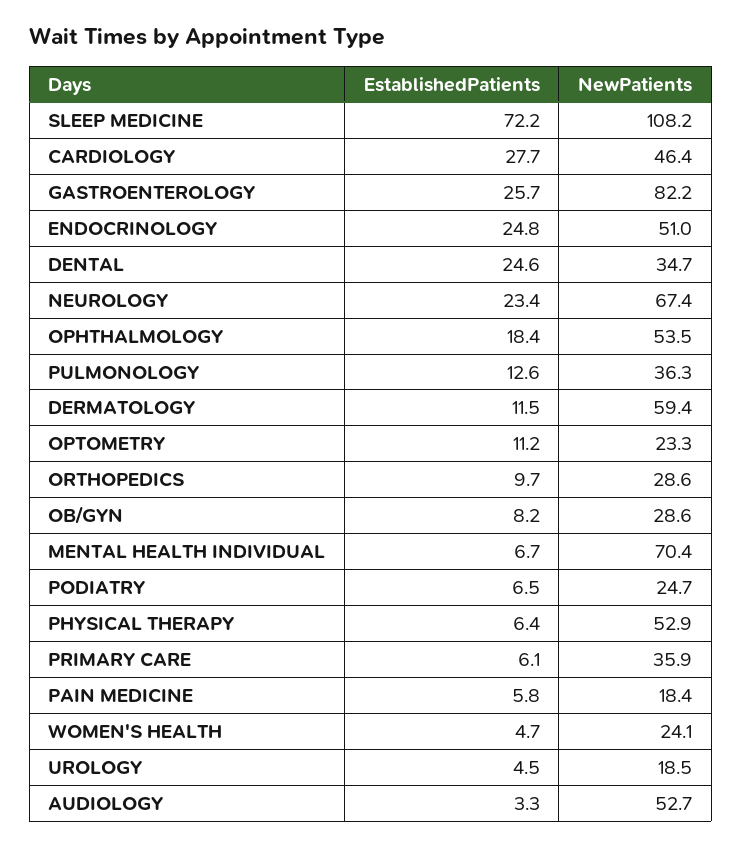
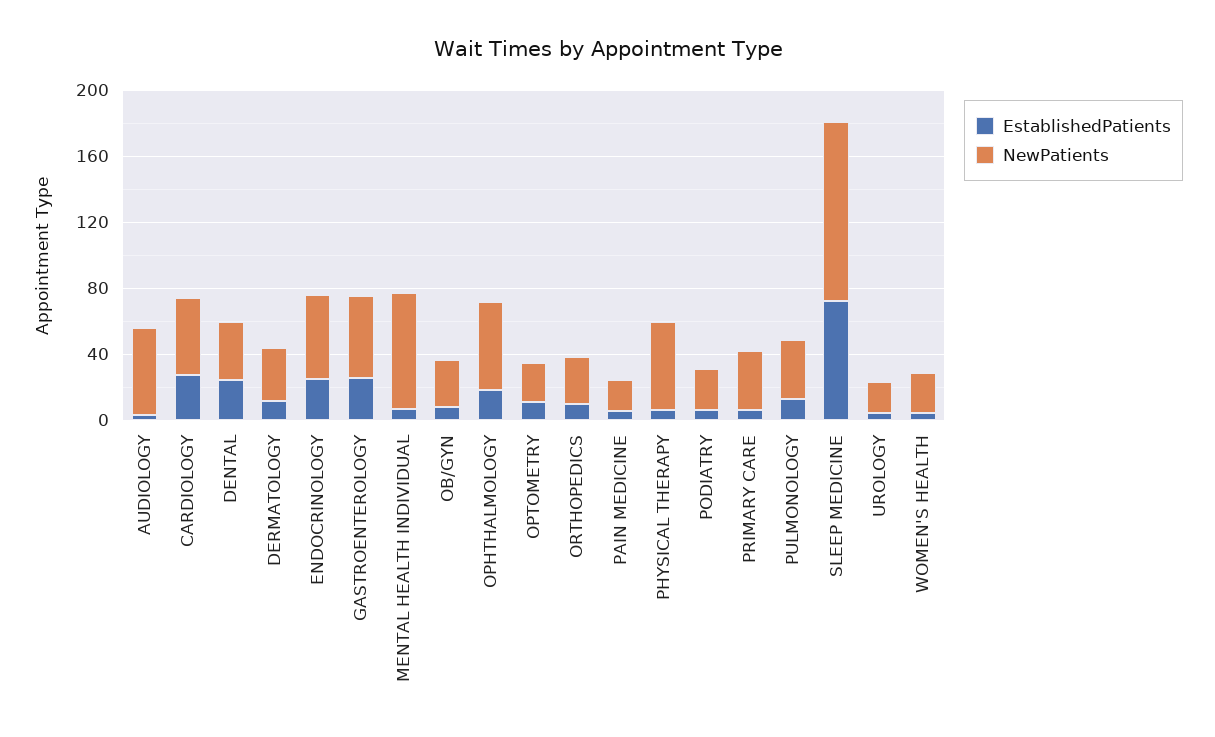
  {
    "EstablishedPatients": {
      "SLEEP MEDICINE": 72.2,
      "CARDIOLOGY": 27.7,
      "GASTROENTEROLOGY": 25.7,
      "ENDOCRINOLOGY": 24.8,
      "DENTAL": 24.6,
-     "NEUROLOGY": 23.4,
      "OPHTHALMOLOGY": 18.4,
      "PULMONOLOGY": 12.6,
      "DERMATOLOGY": 11.5,
      "OPTOMETRY": 11.2,
      "ORTHOPEDICS": 9.7,
      "OB/GYN": 8.2,
      "MENTAL HEALTH INDIVIDUAL": 6.7,
      "PODIATRY": 6.5,
      "PHYSICAL THERAPY": 6.4,
      "PRIMARY CARE": 6.1,
      "PAIN MEDICINE": 5.8,
      "WOMEN'S HEALTH": 4.7,
      "UROLOGY": 4.5,
      "AUDIOLOGY": 3.3
    },
    "NewPatients": {
      "SLEEP MEDICINE": 108.2,
      "CARDIOLOGY": 46.4,
-     "GASTROENTEROLOGY": 82.2,
+     "GASTROENTEROLOGY": 50,
      "ENDOCRINOLOGY": 51,
      "DENTAL": 34.7,
-     "NEUROLOGY": 67.4,
      "OPHTHALMOLOGY": 53.5,
      "PULMONOLOGY": 36.3,
-     "DERMATOLOGY": 59.4,
+     "DERMATOLOGY": 30,
      "OPTOMETRY": 23.3,
      "ORTHOPEDICS": 28.6,
      "OB/GYN": 28.6,
      "MENTAL HEALTH INDIVIDUAL": 70.4,
      "PODIATRY": 24.7,
      "PHYSICAL THERAPY": 52.9,
      "PRIMARY CARE": 35.9,
      "PAIN MEDICINE": 18.4,
      "WOMEN'S HEALTH": 24.1,
      "UROLOGY": 18.5,
      "AUDIOLOGY": 52.7
    }
  }

